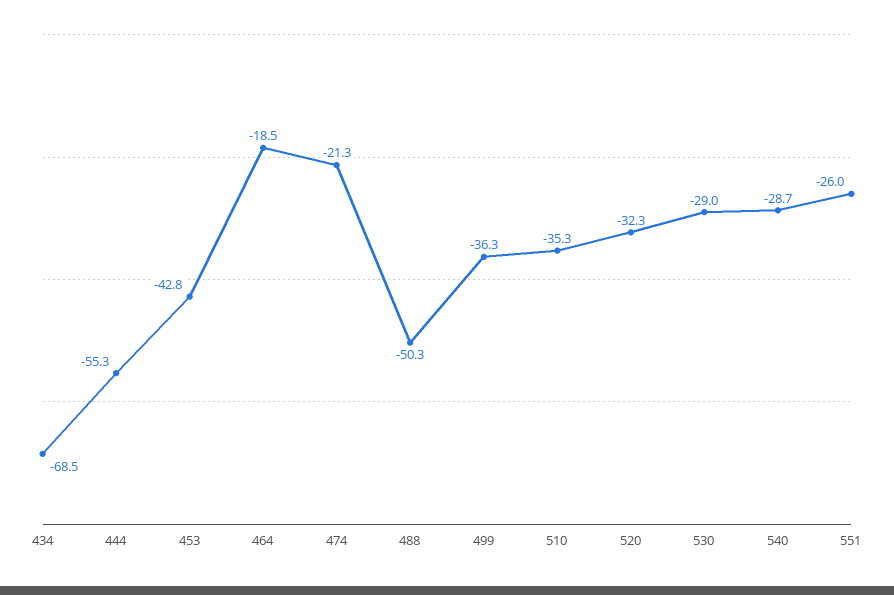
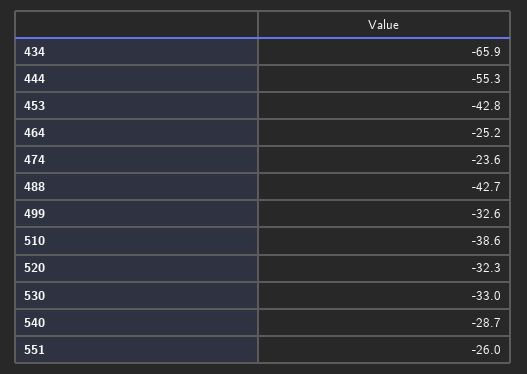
  {
-   "434": -68.5,
+   "434": -65.9,
    "444": -55.3,
    "453": -42.8,
-   "464": -18.5,
+   "464": -25.2,
-   "474": -21.3,
+   "474": -23.6,
-   "488": -50.3,
+   "488": -42.7,
-   "499": -36.3,
+   "499": -32.6,
-   "510": -35.3,
+   "510": -38.6,
    "520": -32.3,
-   "530": -29,
+   "530": -33,
    "540": -28.7,
    "551": -26
  }

